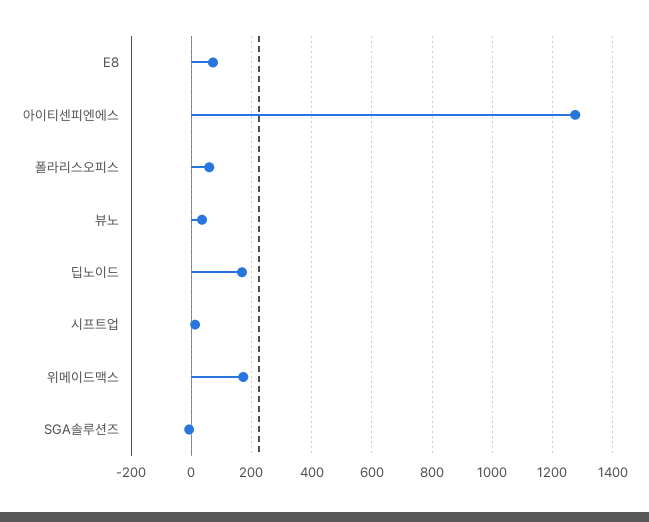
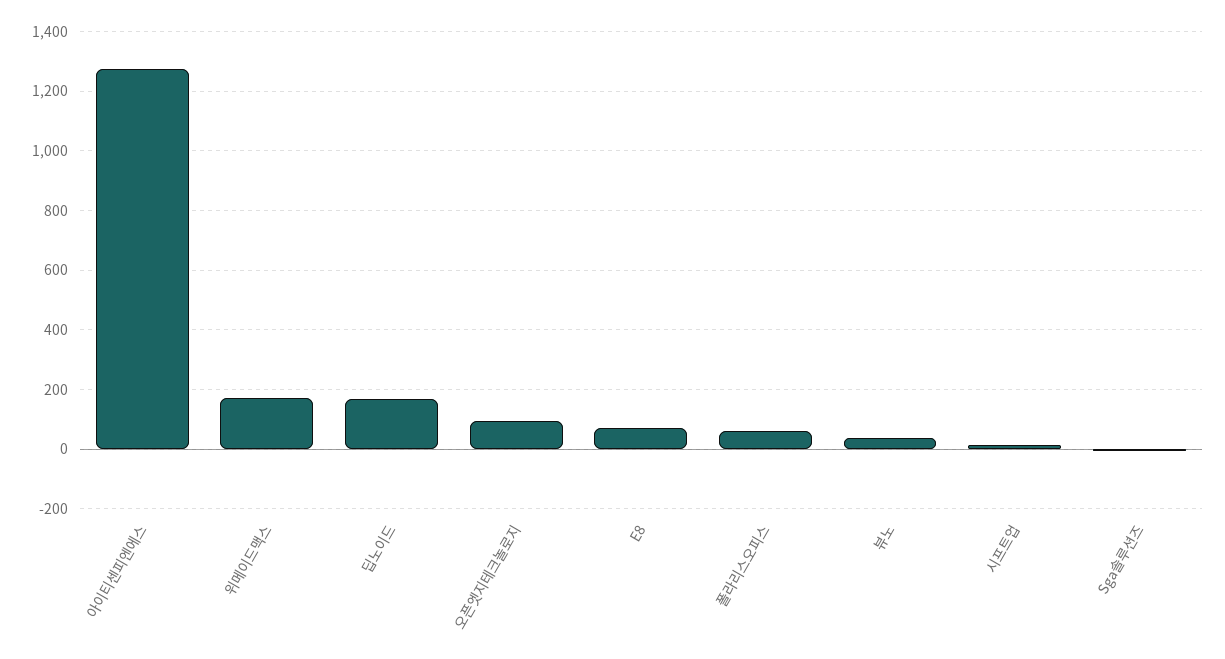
  {
    "E8": 80,
    "아이티센피엔에스": 1280,
    "폴라리스오피스": 60,
    "뷰노": 40,
    "딥노이드": 160,
    "시프트업": 20,
    "위메이드맥스": 180,
-   "SGA솔루션즈": 0
+   "SGA솔루션즈": 0,
+   "오픈엣지테크놀로지": 100
  }

